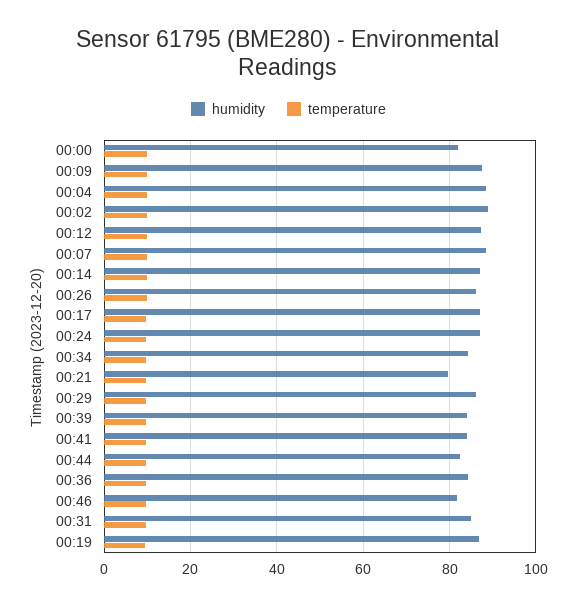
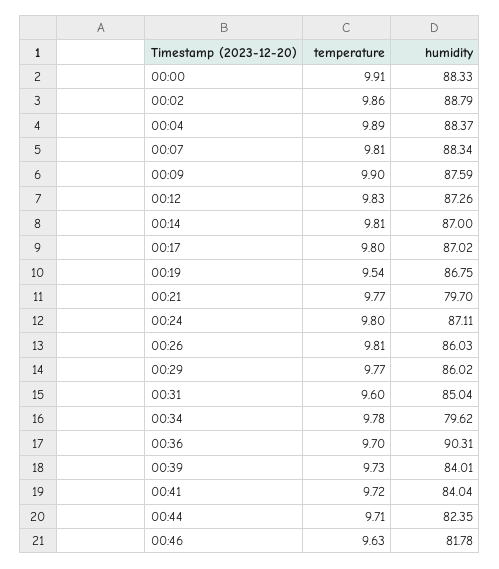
  {
    "humidity": {
-     "00:00": 82,
+     "00:00": 88.33,
      "00:09": 87.59,
      "00:04": 88.37,
      "00:02": 88.79,
      "00:12": 87.26,
      "00:07": 88.34,
      "00:14": 87,
      "00:26": 86.03,
      "00:17": 87.02,
      "00:24": 87.11,
-     "00:34": 84,
+     "00:34": 79.62,
      "00:21": 79.7,
      "00:29": 86.02,
      "00:39": 84.01,
      "00:41": 84.04,
      "00:44": 82.35,
-     "00:36": 84,
+     "00:36": 90.31,
      "00:46": 81.78,
      "00:31": 85.04,
      "00:19": 86.75
    },
    "temperature": {
      "00:00": 9.91,
      "00:09": 9.9,
      "00:04": 9.89,
      "00:02": 9.86,
      "00:12": 9.83,
      "00:07": 9.81,
      "00:14": 9.81,
      "00:26": 9.81,
      "00:17": 9.8,
      "00:24": 9.8,
      "00:34": 9.78,
      "00:21": 9.77,
      "00:29": 9.77,
      "00:39": 9.73,
      "00:41": 9.72,
      "00:44": 9.71,
      "00:36": 9.7,
      "00:46": 9.63,
      "00:31": 9.6,
      "00:19": 9.54
    }
  }

